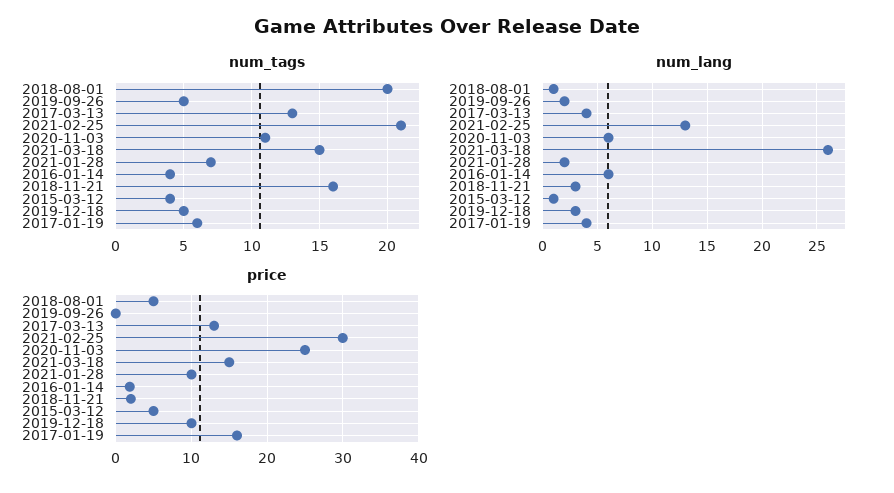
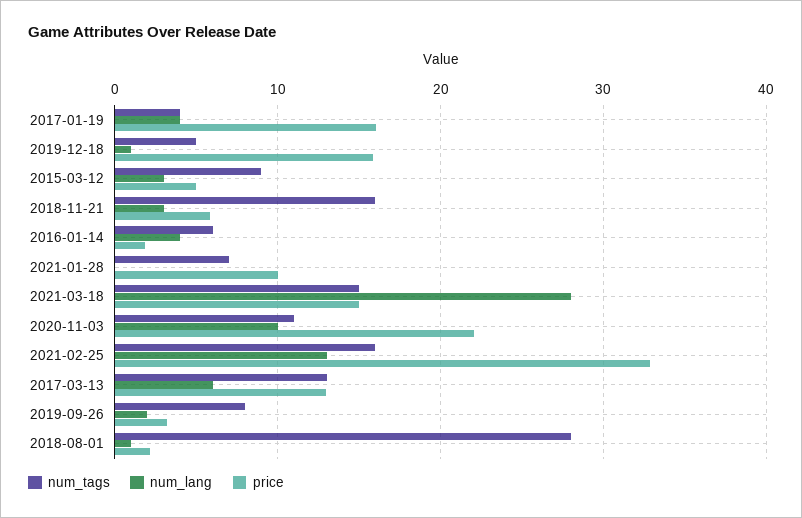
  {
    "num_tags": {
-     "2018-08-01": 20,
+     "2018-08-01": 28,
-     "2019-09-26": 5,
+     "2019-09-26": 8,
      "2017-03-13": 13,
-     "2021-02-25": 21,
+     "2021-02-25": 16,
      "2020-11-03": 11,
      "2021-03-18": 15,
      "2021-01-28": 7,
-     "2016-01-14": 4,
+     "2016-01-14": 6,
      "2018-11-21": 16,
-     "2015-03-12": 4,
+     "2015-03-12": 9,
      "2019-12-18": 5,
-     "2017-01-19": 6
+     "2017-01-19": 4
    },
    "num_lang": {
      "2018-08-01": 1,
      "2019-09-26": 2,
-     "2017-03-13": 4,
+     "2017-03-13": 6,
      "2021-02-25": 13,
-     "2020-11-03": 6,
+     "2020-11-03": 10,
-     "2021-03-18": 26,
+     "2021-03-18": 28,
-     "2021-01-28": 2,
+     "2021-01-28": 0,
-     "2016-01-14": 6,
+     "2016-01-14": 4,
      "2018-11-21": 3,
-     "2015-03-12": 1,
+     "2015-03-12": 3,
-     "2019-12-18": 3,
+     "2019-12-18": 1,
      "2017-01-19": 4
    },
    "price": {
-     "2018-08-01": 5,
+     "2018-08-01": 2,
-     "2019-09-26": 0,
+     "2019-09-26": 3,
      "2017-03-13": 13,
-     "2021-02-25": 30,
+     "2021-02-25": 33,
-     "2020-11-03": 25,
+     "2020-11-03": 22,
      "2021-03-18": 15,
      "2021-01-28": 10,
      "2016-01-14": 2,
-     "2018-11-21": 2,
+     "2018-11-21": 6,
      "2015-03-12": 5,
-     "2019-12-18": 10,
+     "2019-12-18": 16,
      "2017-01-19": 16
    }
  }

